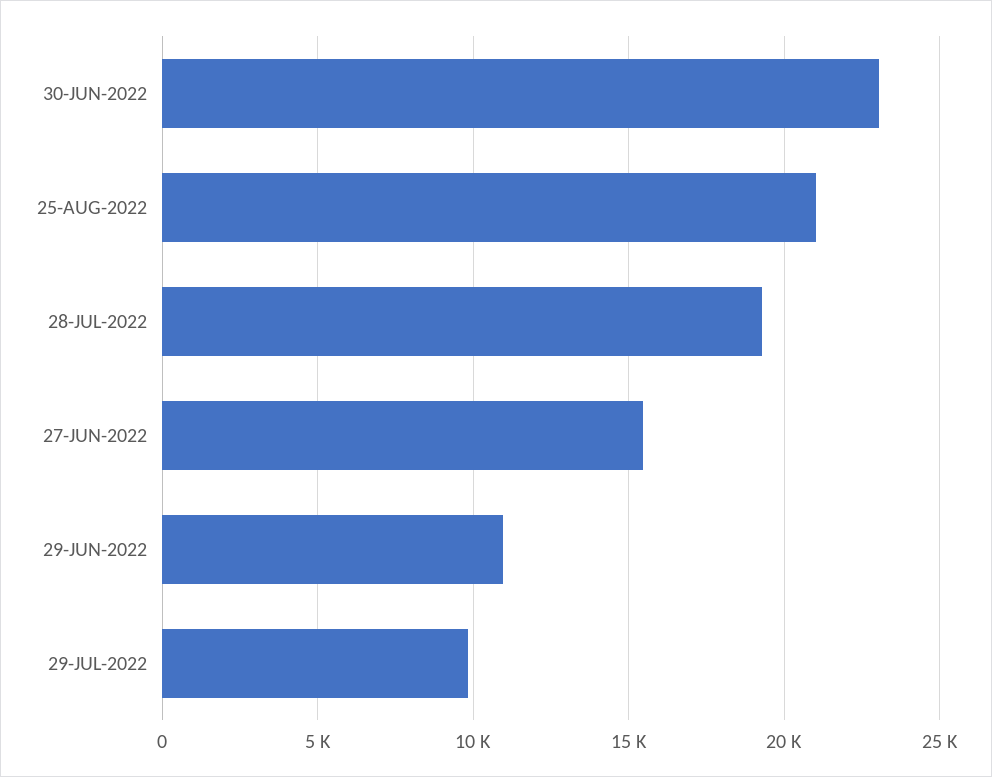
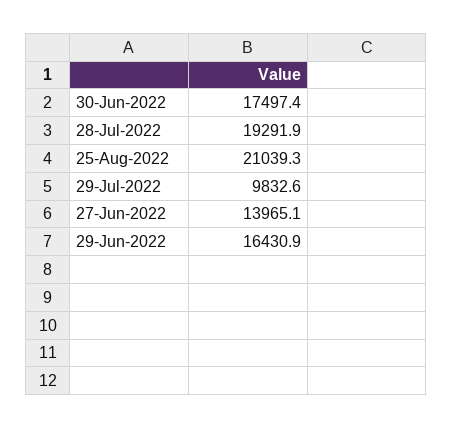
  {
-   "30-JUN-2022": 23000,
+   "30-JUN-2022": 17497.4,
    "25-AUG-2022": 21039.3,
    "28-JUL-2022": 19291.9,
-   "27-JUN-2022": 15500,
+   "27-JUN-2022": 13965.1,
-   "29-JUN-2022": 11000,
+   "29-JUN-2022": 16430.9,
    "29-JUL-2022": 9832.6
  }

